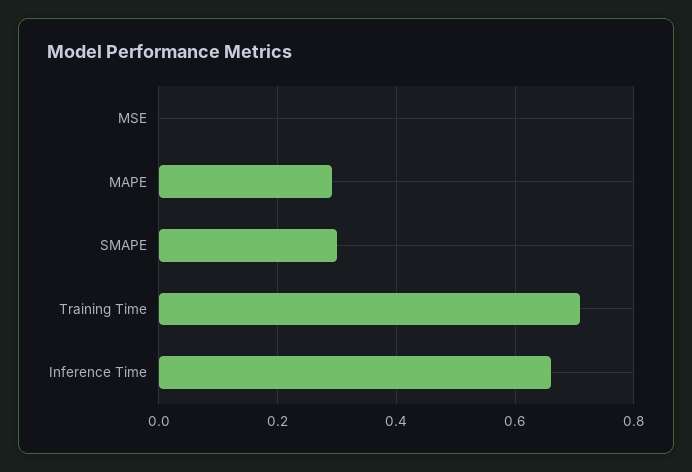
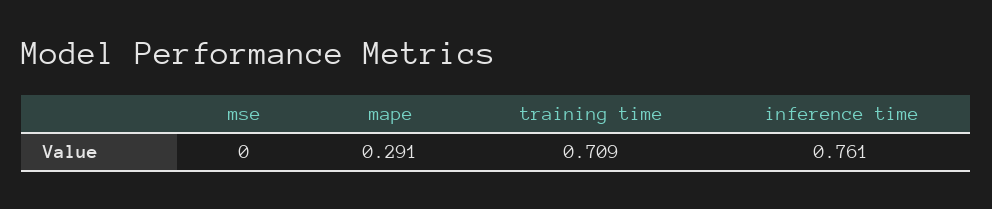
  {
    "MSE": 0,
    "MAPE": 0.291,
-   "SMAPE": 0.3,
    "Training Time": 0.709,
-   "Inference Time": 0.66
+   "Inference Time": 0.761
  }

